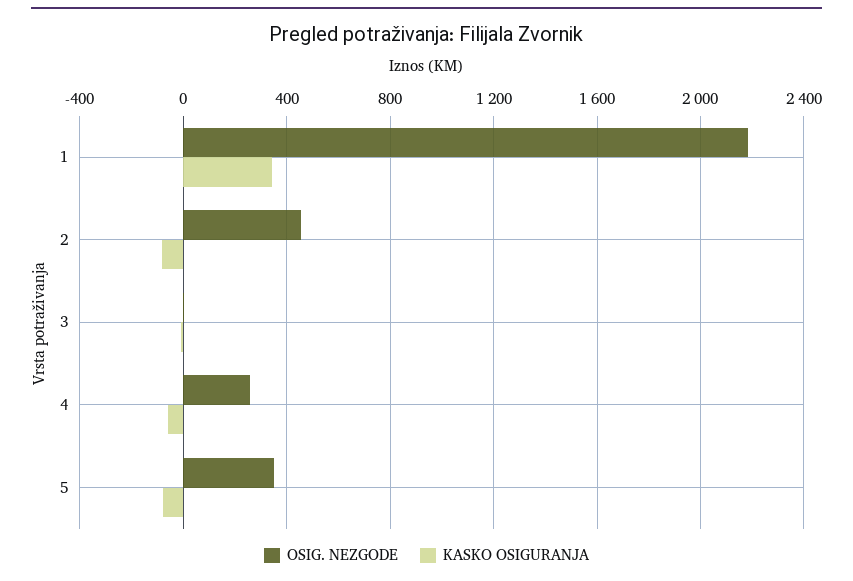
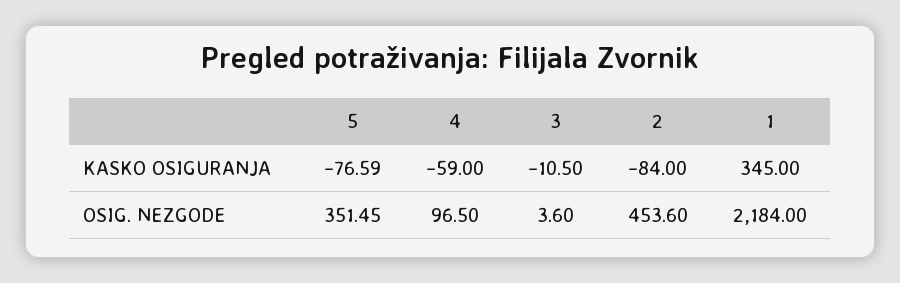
  {
    "OSIG. NEZGODE": {
      "1": 2184,
      "2": 453.6,
      "3": 3.6,
-     "4": 250,
+     "4": 96.5,
      "5": 351.45
    },
    "KASKO OSIGURANJA": {
      "1": 345,
      "2": -84,
      "3": -10.5,
      "4": -59,
      "5": -76.59
    }
  }

